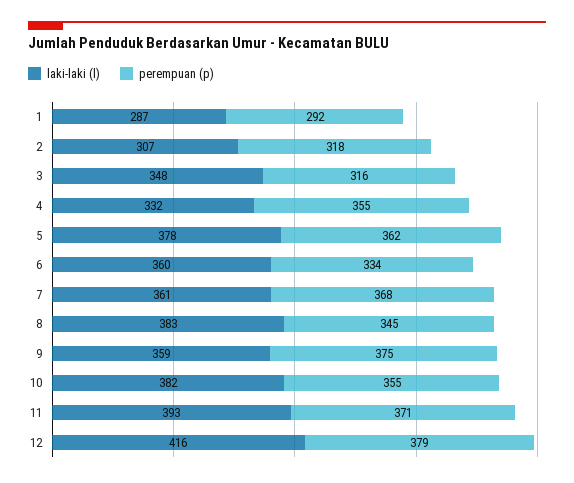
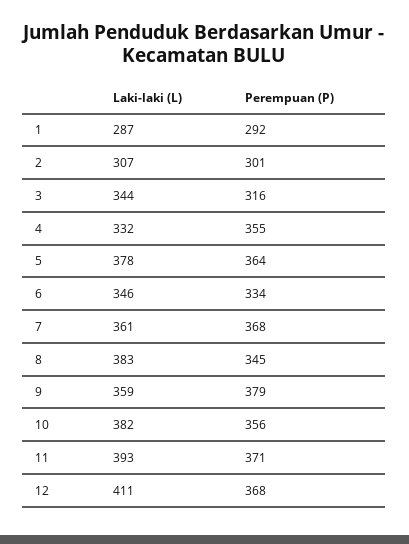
  {
    "laki-laki (l)": {
      "1": 287,
      "2": 307,
-     "3": 348,
+     "3": 344,
      "4": 332,
      "5": 378,
-     "6": 360,
+     "6": 346,
      "7": 361,
      "8": 383,
      "9": 359,
      "10": 382,
      "11": 393,
-     "12": 416
+     "12": 411
    },
    "perempuan (p)": {
      "1": 292,
-     "2": 318,
+     "2": 301,
      "3": 316,
      "4": 355,
-     "5": 362,
+     "5": 364,
      "6": 334,
      "7": 368,
      "8": 345,
-     "9": 375,
+     "9": 379,
-     "10": 355,
+     "10": 356,
      "11": 371,
-     "12": 379
+     "12": 368
    }
  }

